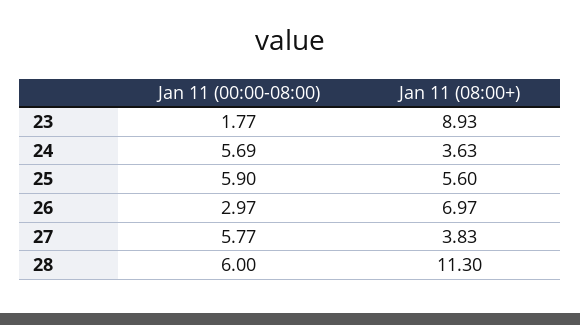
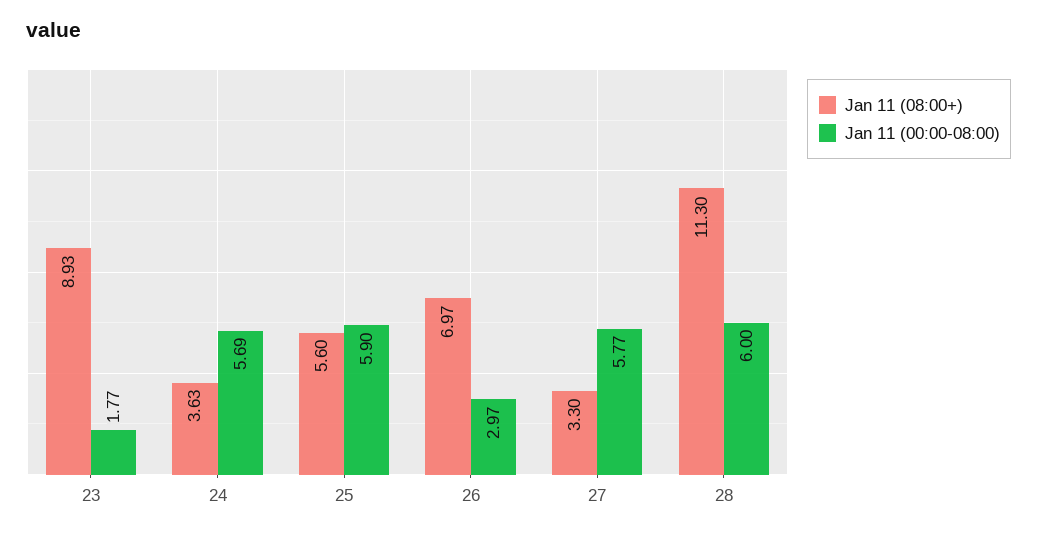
  {
    "Jan 11 (00:00-08:00)": {
      "23": 1.77,
      "24": 5.69,
      "25": 5.9,
      "26": 2.97,
      "27": 5.77,
      "28": 6
    },
    "Jan 11 (08:00+)": {
      "23": 8.93,
      "24": 3.63,
      "25": 5.6,
      "26": 6.97,
-     "27": 3.83,
+     "27": 3.3,
      "28": 11.3
    }
  }

